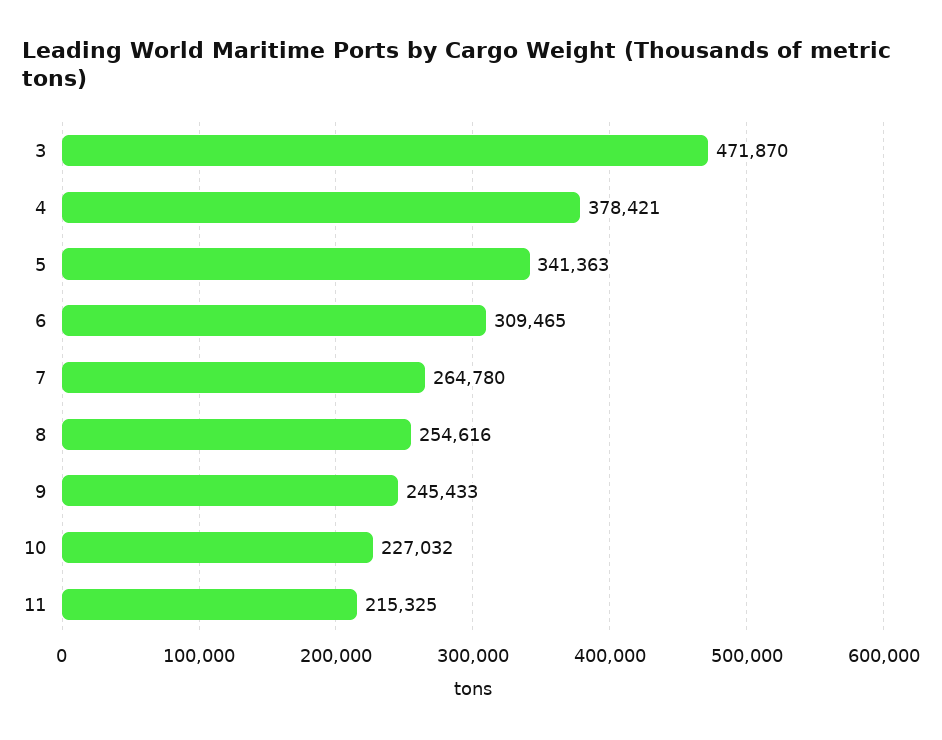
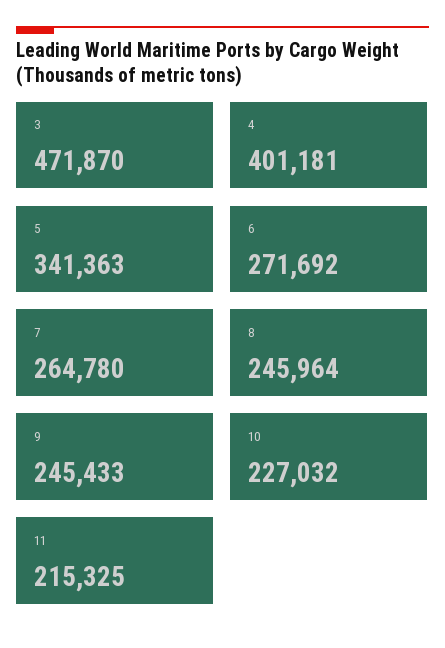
  {
    "3": 471870,
-   "4": 378421,
+   "4": 401181,
    "5": 341363,
-   "6": 309465,
+   "6": 271692,
    "7": 264780,
-   "8": 254616,
+   "8": 245964,
    "9": 245433,
    "10": 227032,
    "11": 215325
  }

